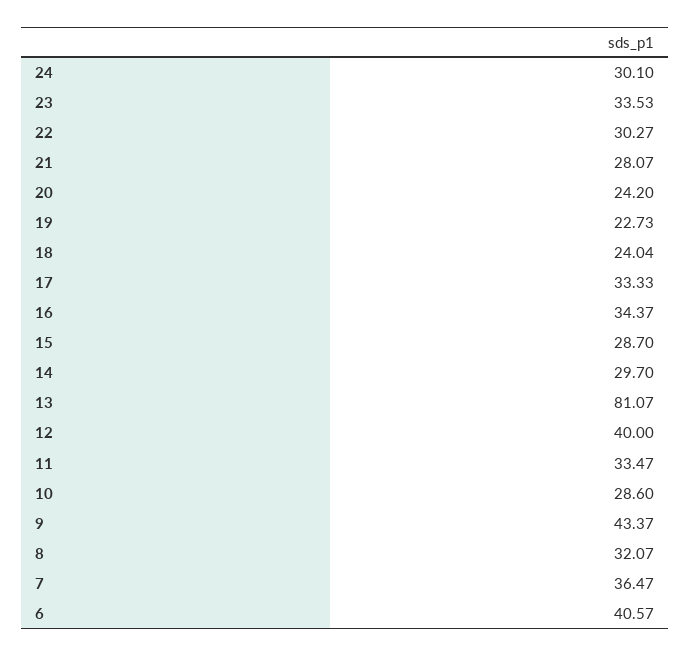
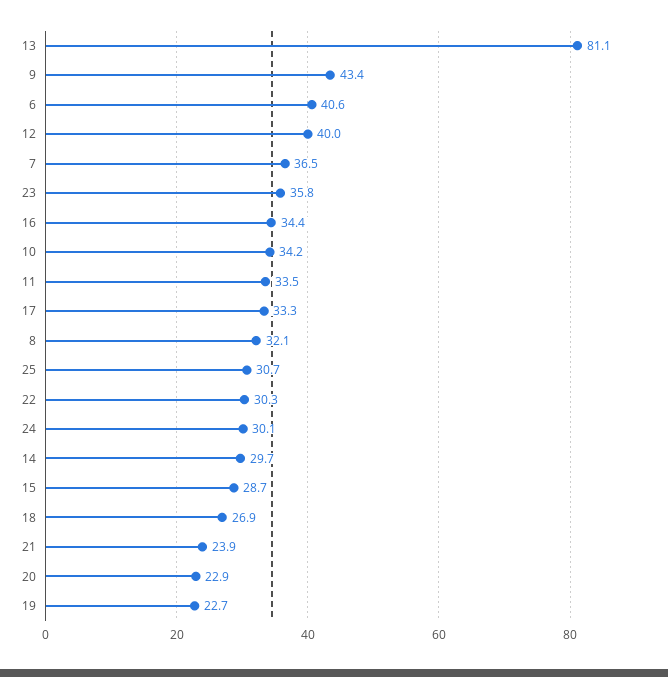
  {
    "24": 30.1,
-   "23": 33.53,
+   "23": 35.8,
    "22": 30.27,
-   "21": 28.07,
+   "21": 23.9,
-   "20": 24.2,
+   "20": 22.9,
    "19": 22.73,
-   "18": 24.04,
+   "18": 26.9,
    "17": 33.33,
    "16": 34.37,
    "15": 28.7,
    "14": 29.7,
    "13": 81.07,
    "12": 40,
    "11": 33.47,
-   "10": 28.6,
+   "10": 34.2,
    "9": 43.37,
    "8": 32.07,
    "7": 36.47,
-   "6": 40.57
+   "6": 40.57,
+   "25": 30.7
  }

